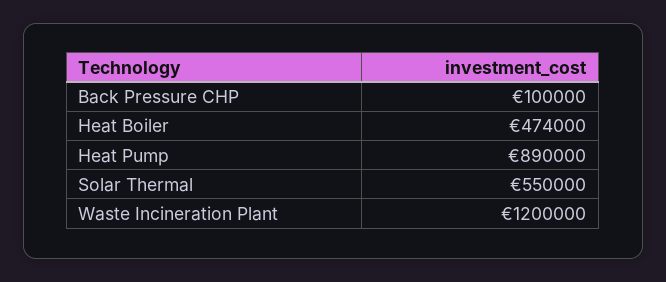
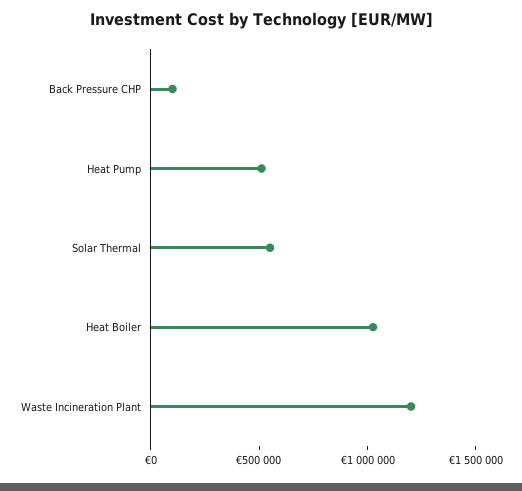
  {
    "Back Pressure CHP": 100000,
-   "Heat Boiler": 474000,
+   "Heat Boiler": 1000000,
-   "Heat Pump": 890000,
+   "Heat Pump": 500000,
    "Solar Thermal": 550000,
    "Waste Incineration Plant": 1200000
  }

